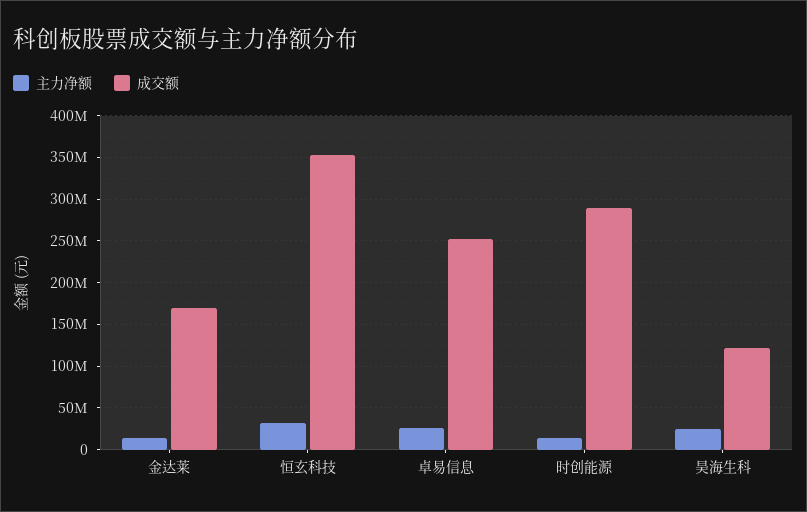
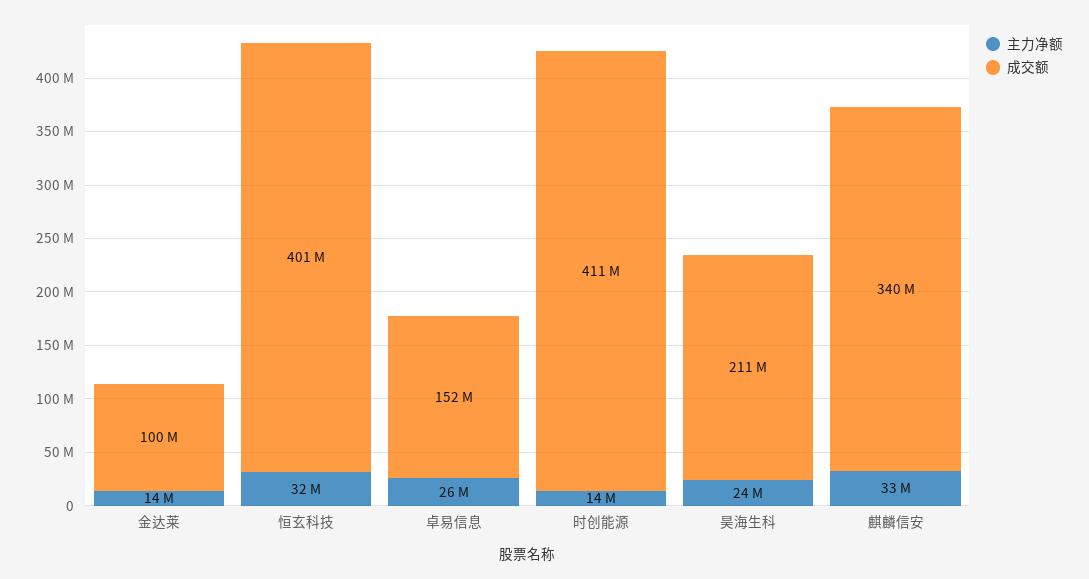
  {
    "主力净额": {
      "金达莱": 14000000,
      "恒玄科技": 32000000,
      "卓易信息": 26000000,
      "时创能源": 14000000,
-     "昊海生科": 24000000
+     "昊海生科": 24000000,
+     "麒麟信安": 33000000
    },
    "成交额": {
-     "金达莱": 170000000,
+     "金达莱": 100000000,
-     "恒玄科技": 350000000,
+     "恒玄科技": 401000000,
-     "卓易信息": 250000000,
+     "卓易信息": 152000000,
-     "时创能源": 290000000,
+     "时创能源": 411000000,
-     "昊海生科": 120000000
+     "昊海生科": 211000000,
+     "麒麟信安": 340000000
    }
  }

